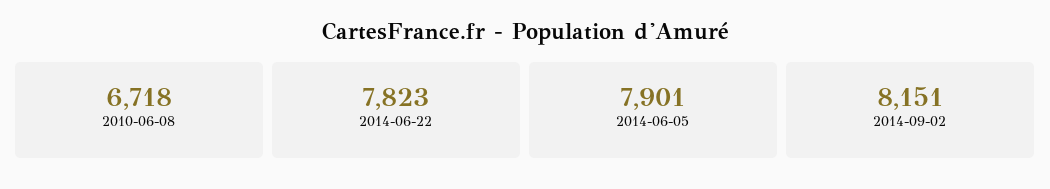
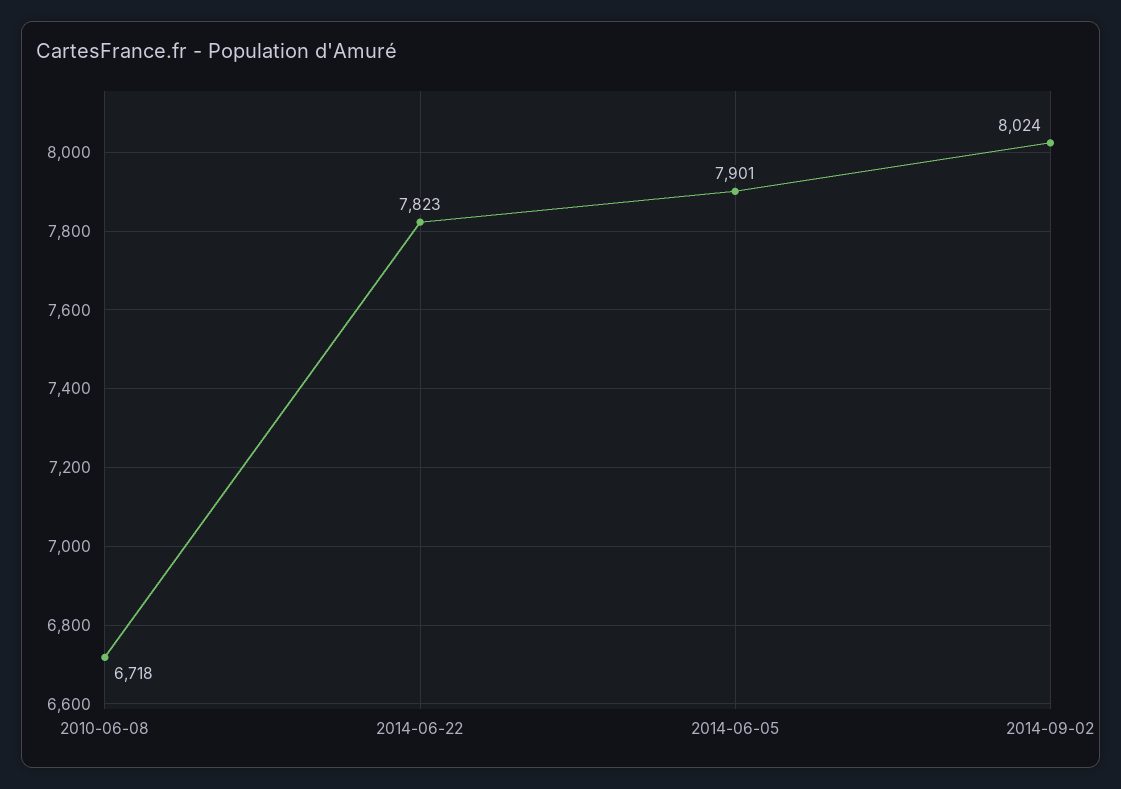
  {
    "2010-06-08": 6718,
    "2014-06-22": 7823,
    "2014-06-05": 7901,
-   "2014-09-02": 8151
+   "2014-09-02": 8024
  }

